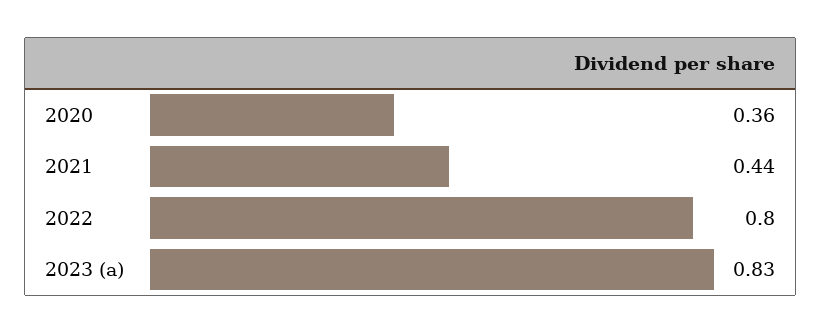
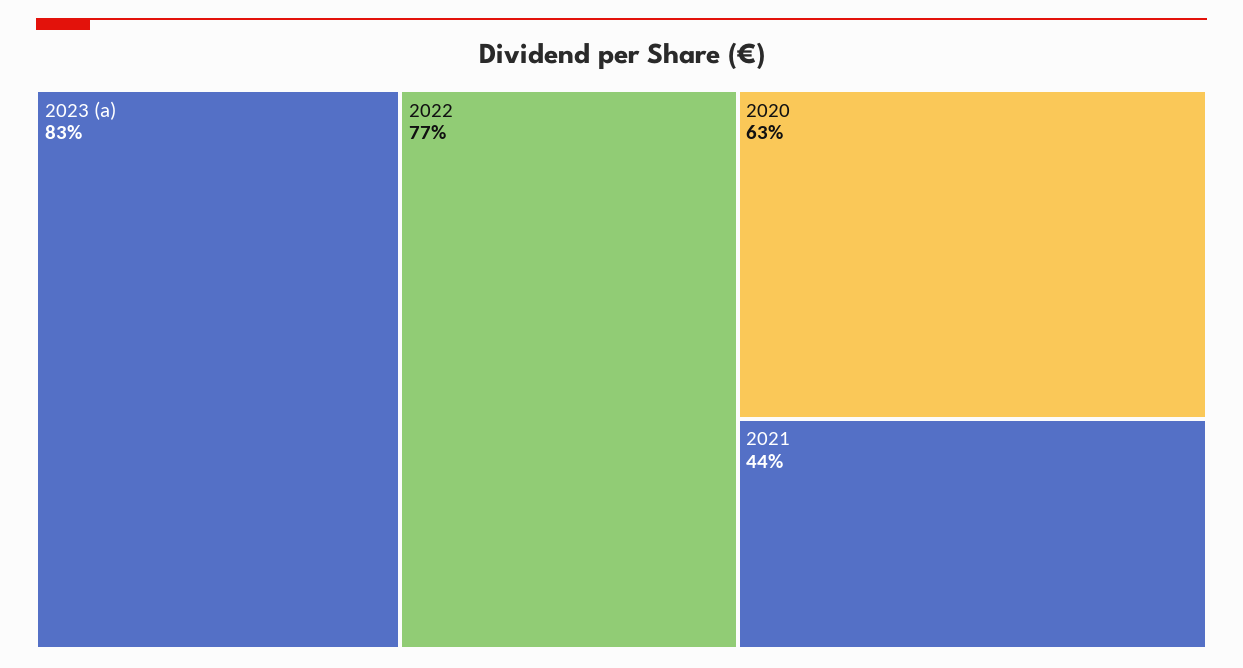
  {
-   "2020": 0.36,
+   "2020": 0.63,
    "2021": 0.44,
-   "2022": 0.8,
+   "2022": 0.77,
    "2023 (a)": 0.83
  }

